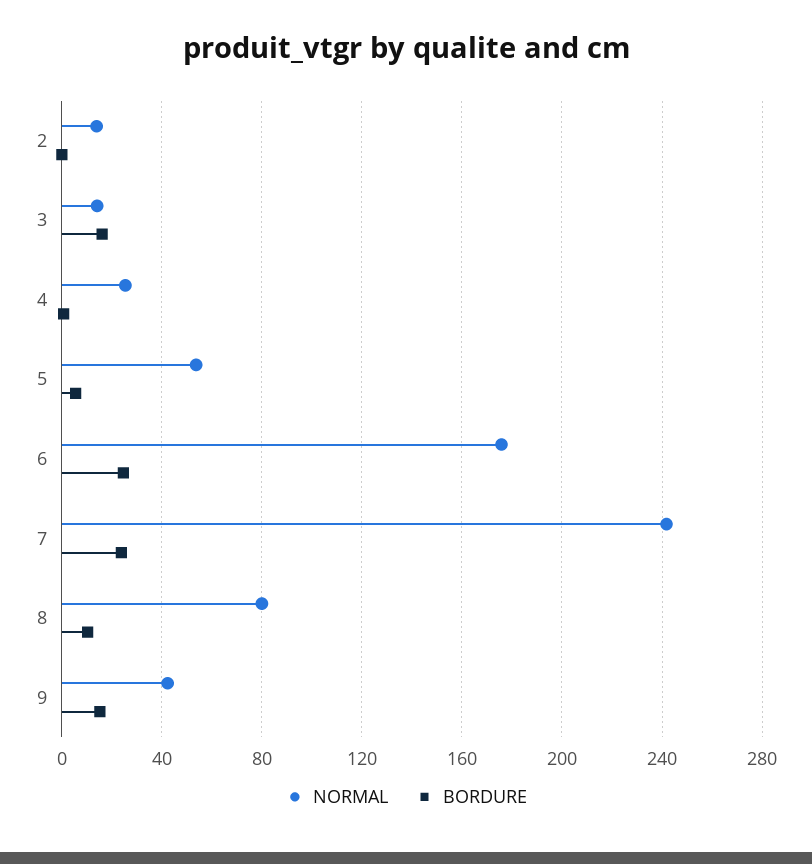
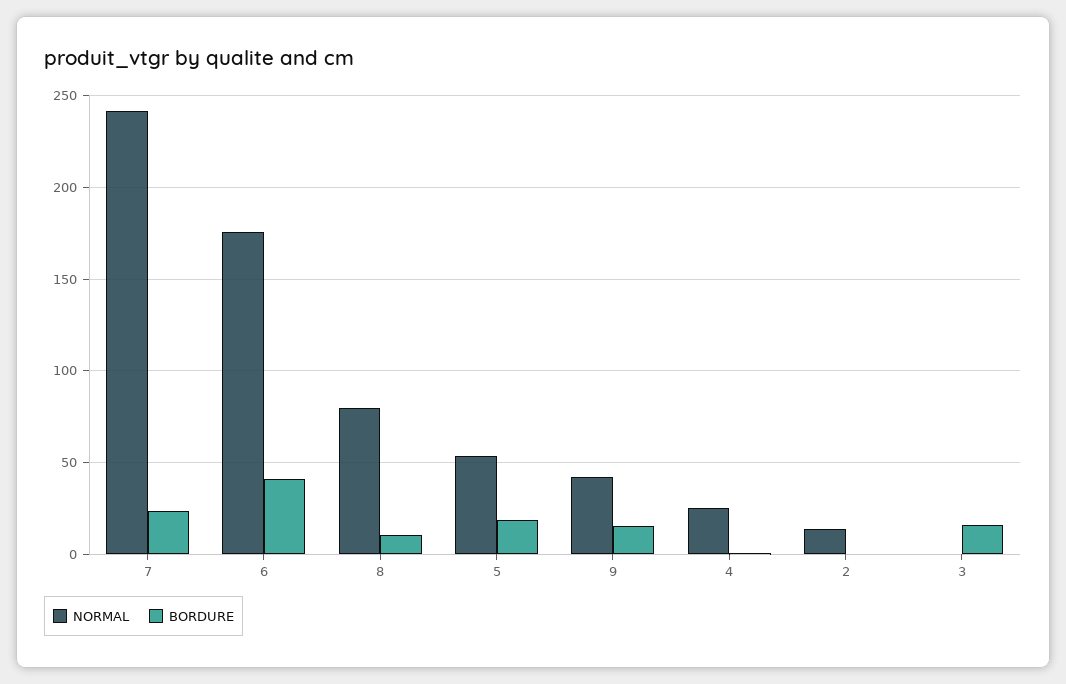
  {
    "NORMAL": {
      "2": 15,
-     "3": 15,
+     "3": 0,
      "4": 25,
      "5": 55,
      "6": 175,
      "7": 240,
      "8": 80,
      "9": 40
    },
    "BORDURE": {
      "2": 0,
      "3": 15,
      "4": 0,
-     "5": 5,
+     "5": 20,
-     "6": 25,
+     "6": 40,
      "7": 25,
      "8": 10,
      "9": 15
    }
  }

